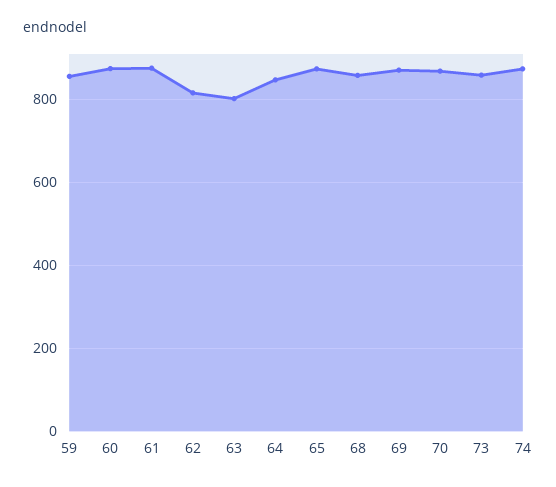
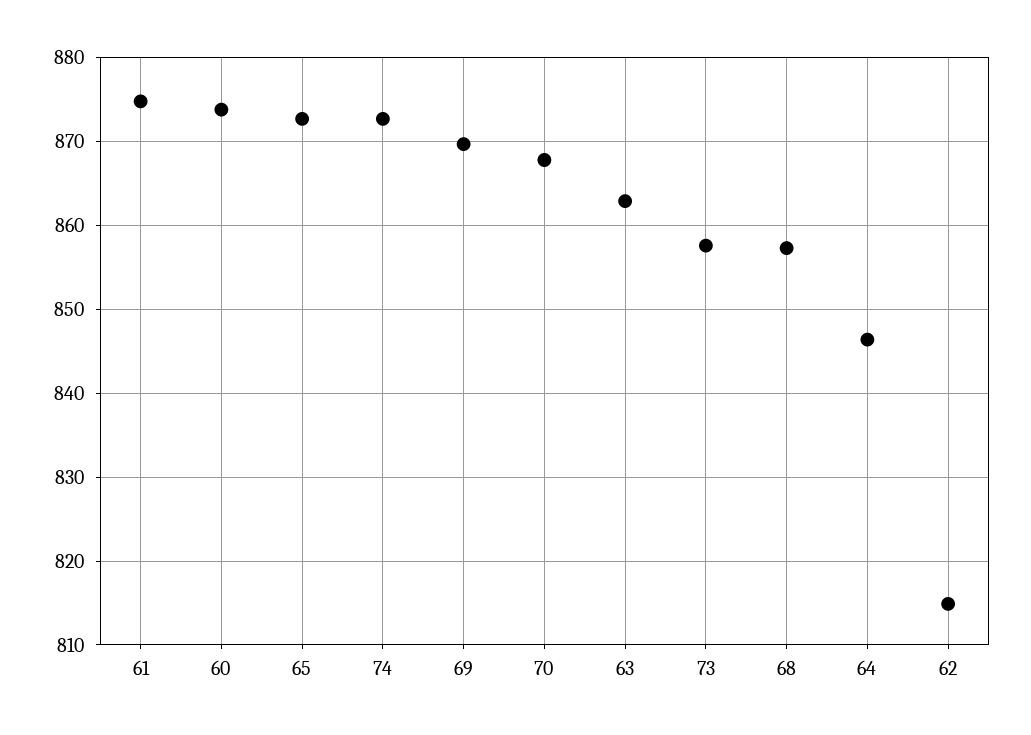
  {
-   "59": 860,
    "60": 874,
    "61": 875,
    "62": 815,
-   "63": 800,
+   "63": 863,
    "64": 846,
    "65": 873,
    "68": 857,
    "69": 870,
    "70": 868,
    "73": 858,
    "74": 873
  }

